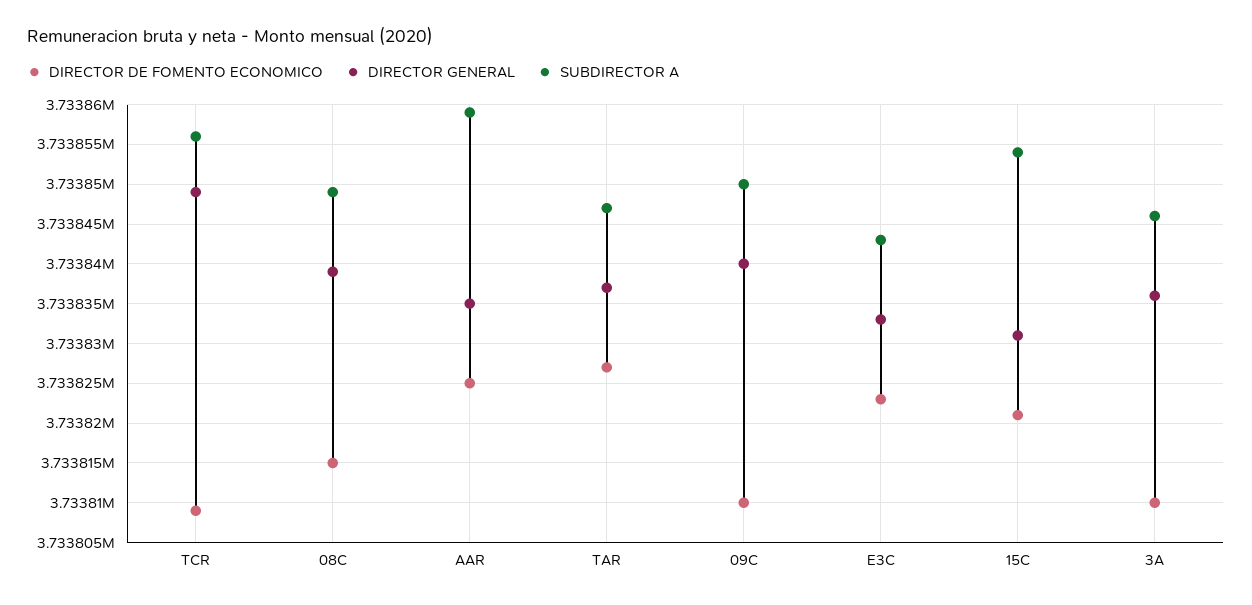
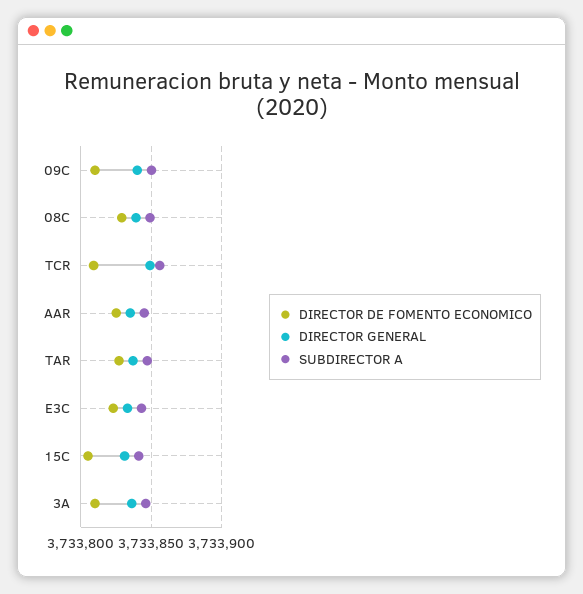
  {
    "DIRECTOR DE FOMENTO ECONOMICO": {
      "TCR": 3733809,
-     "08C": 3733815,
+     "08C": 3733830,
      "AAR": 3733825,
      "TAR": 3733827,
      "09C": 3733810,
      "E3C": 3733823,
-     "15C": 3733821,
+     "15C": 3733805,
      "3A": 3733810
    },
    "DIRECTOR GENERAL": {
      "TCR": 3733849,
      "08C": 3733839,
      "AAR": 3733835,
      "TAR": 3733837,
      "09C": 3733840,
      "E3C": 3733833,
      "15C": 3733831,
      "3A": 3733836
    },
    "SUBDIRECTOR A": {
      "TCR": 3733856,
      "08C": 3733849,
-     "AAR": 3733859,
+     "AAR": 3733845,
      "TAR": 3733847,
      "09C": 3733850,
      "E3C": 3733843,
-     "15C": 3733854,
+     "15C": 3733840,
      "3A": 3733846
    }
  }

